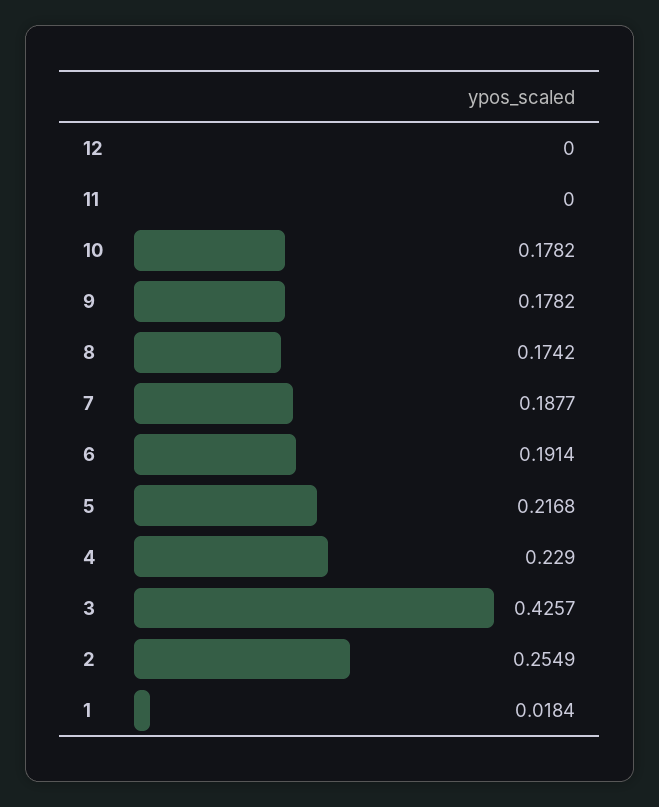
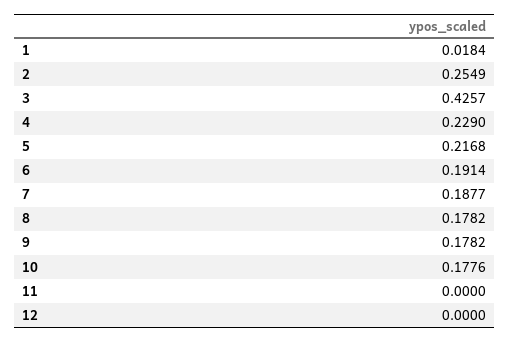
  {
    "12": 0,
    "11": 0,
-   "10": 0.1782,
+   "10": 0.1776,
    "9": 0.1782,
-   "8": 0.1742,
+   "8": 0.1782,
    "7": 0.1877,
    "6": 0.1914,
    "5": 0.2168,
    "4": 0.229,
    "3": 0.4257,
    "2": 0.2549,
    "1": 0.0184
  }

